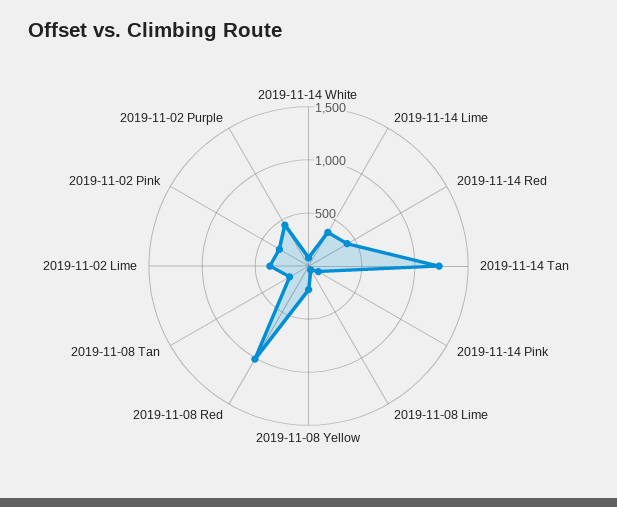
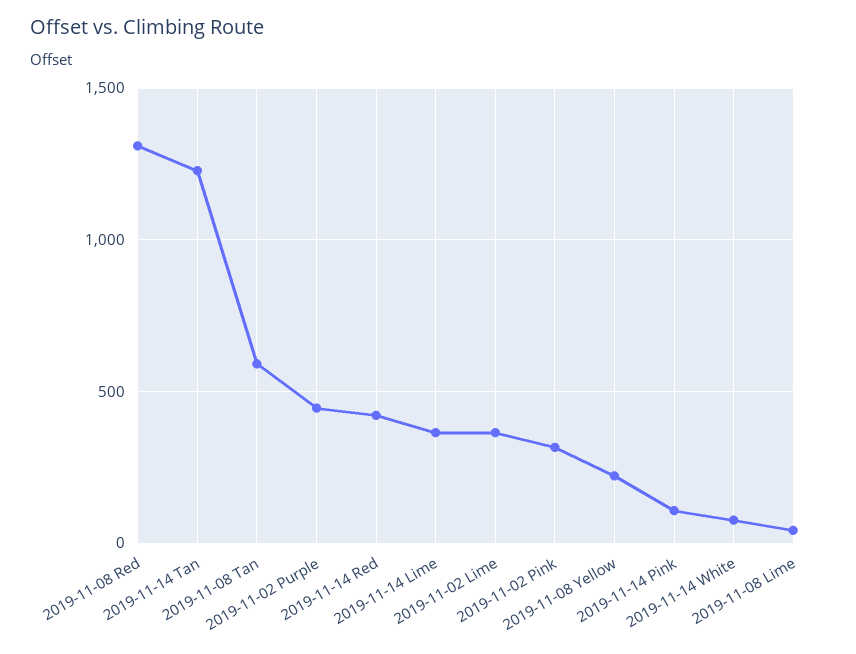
  {
    "2019-11-14 White": 100,
    "2019-11-14 Lime": 350,
    "2019-11-14 Red": 400,
    "2019-11-14 Tan": 1250,
    "2019-11-14 Pink": 100,
    "2019-11-08 Lime": 50,
    "2019-11-08 Yellow": 200,
-   "2019-11-08 Red": 1000,
+   "2019-11-08 Red": 1300,
-   "2019-11-08 Tan": 200,
+   "2019-11-08 Tan": 600,
    "2019-11-02 Lime": 350,
    "2019-11-02 Pink": 300,
    "2019-11-02 Purple": 450
  }

